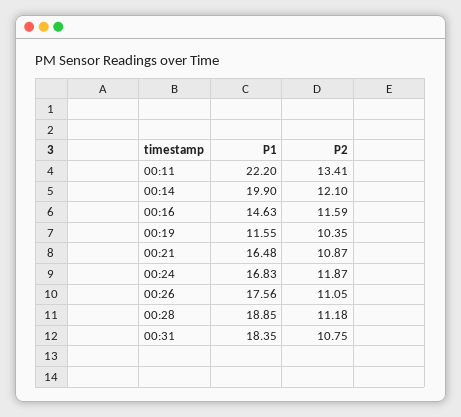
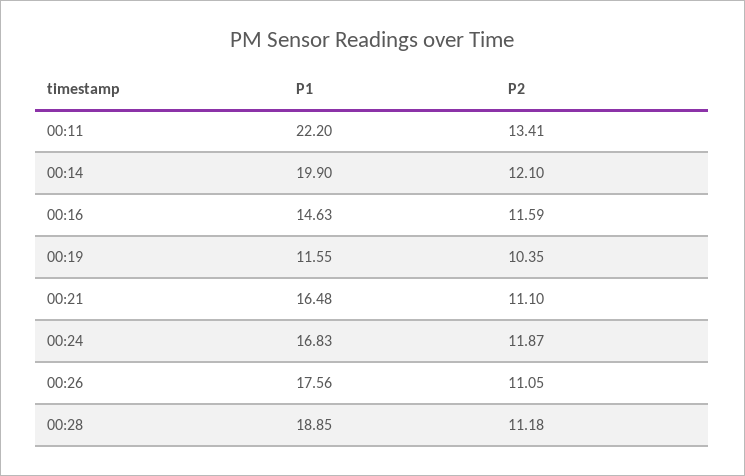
  {
    "P1": {
      "00:11": 22.2,
      "00:14": 19.9,
      "00:16": 14.63,
      "00:19": 11.55,
      "00:21": 16.48,
      "00:24": 16.83,
      "00:26": 17.56,
-     "00:28": 18.85,
+     "00:28": 18.85
-     "00:31": 18.35
    },
    "P2": {
      "00:11": 13.41,
      "00:14": 12.1,
      "00:16": 11.59,
      "00:19": 10.35,
-     "00:21": 10.87,
+     "00:21": 11.1,
      "00:24": 11.87,
      "00:26": 11.05,
-     "00:28": 11.18,
+     "00:28": 11.18
-     "00:31": 10.75
    }
  }

